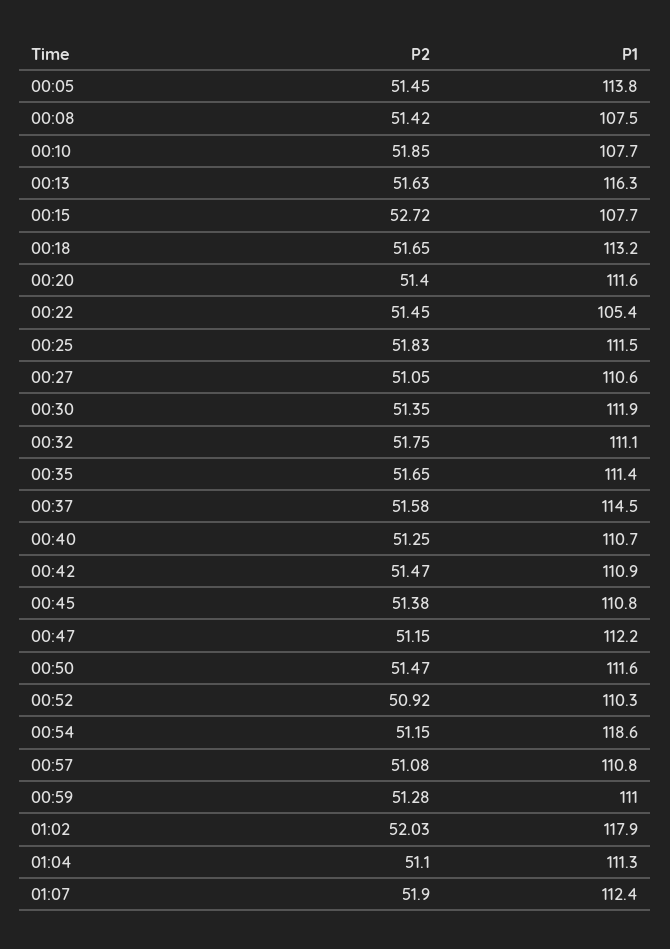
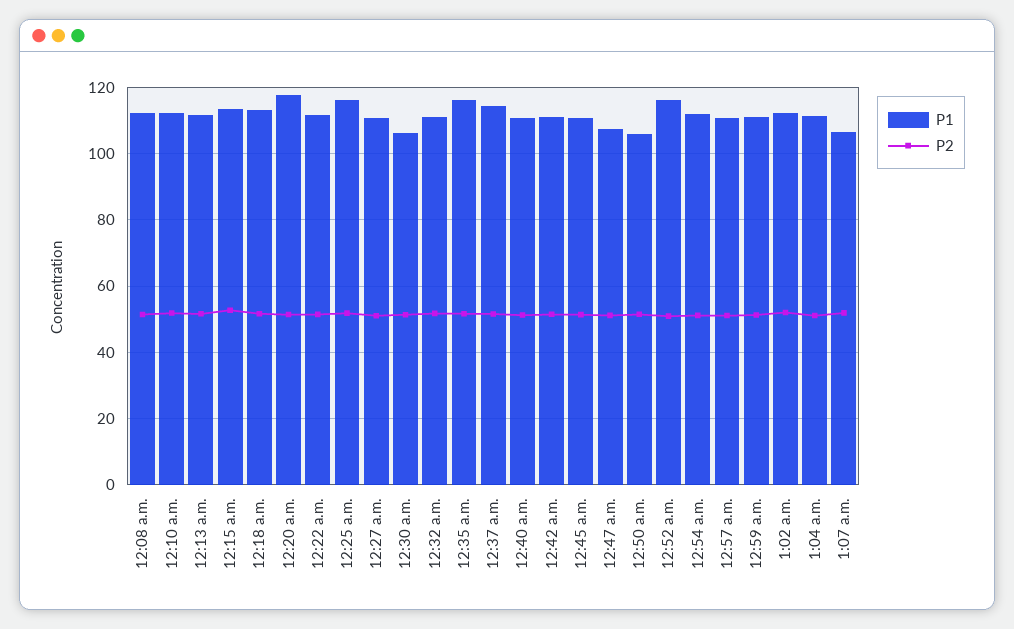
  {
    "P2": {
-     "00:05": 51.45,
      "00:08": 51.42,
      "00:10": 51.85,
      "00:13": 51.63,
      "00:15": 52.72,
      "00:18": 51.65,
      "00:20": 51.4,
      "00:22": 51.45,
      "00:25": 51.83,
      "00:27": 51.05,
      "00:30": 51.35,
      "00:32": 51.75,
      "00:35": 51.65,
      "00:37": 51.58,
      "00:40": 51.25,
      "00:42": 51.47,
      "00:45": 51.38,
      "00:47": 51.15,
      "00:50": 51.47,
      "00:52": 50.92,
      "00:54": 51.15,
      "00:57": 51.08,
      "00:59": 51.28,
      "01:02": 52.03,
      "01:04": 51.1,
      "01:07": 51.9
    },
    "P1": {
-     "00:05": 113.8,
-     "00:08": 107.5,
+     "00:08": 112,
-     "00:10": 107.7,
+     "00:10": 112,
-     "00:13": 116.3,
+     "00:13": 112,
-     "00:15": 107.7,
+     "00:15": 114,
      "00:18": 113.2,
-     "00:20": 111.6,
+     "00:20": 118,
-     "00:22": 105.4,
+     "00:22": 112,
-     "00:25": 111.5,
+     "00:25": 116,
      "00:27": 110.6,
-     "00:30": 111.9,
+     "00:30": 106,
      "00:32": 111.1,
-     "00:35": 111.4,
+     "00:35": 116,
      "00:37": 114.5,
      "00:40": 110.7,
      "00:42": 110.9,
      "00:45": 110.8,
-     "00:47": 112.2,
+     "00:47": 108,
-     "00:50": 111.6,
+     "00:50": 106,
-     "00:52": 110.3,
+     "00:52": 116,
-     "00:54": 118.6,
+     "00:54": 112,
      "00:57": 110.8,
      "00:59": 111,
-     "01:02": 117.9,
+     "01:02": 112,
      "01:04": 111.3,
-     "01:07": 112.4
+     "01:07": 106
    }
  }

